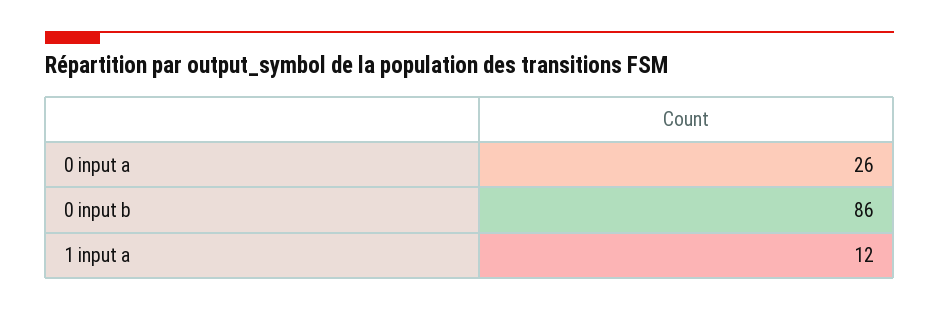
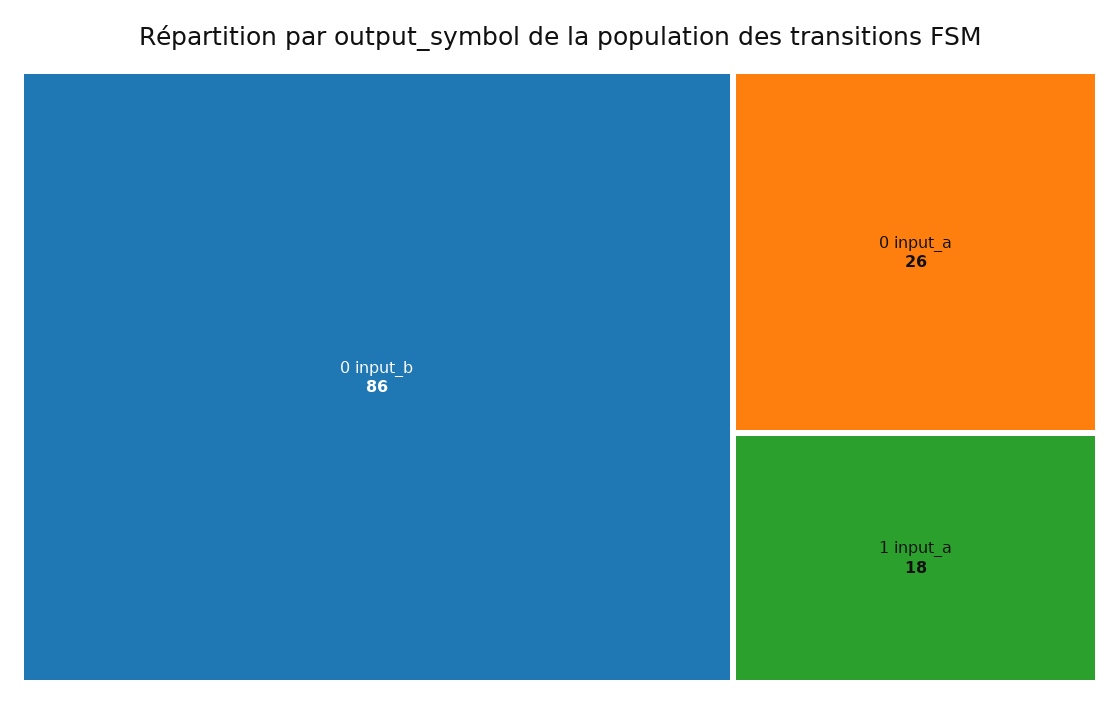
  {
    "0 input a": 26,
    "0 input b": 86,
-   "1 input a": 12
+   "1 input a": 18
  }

